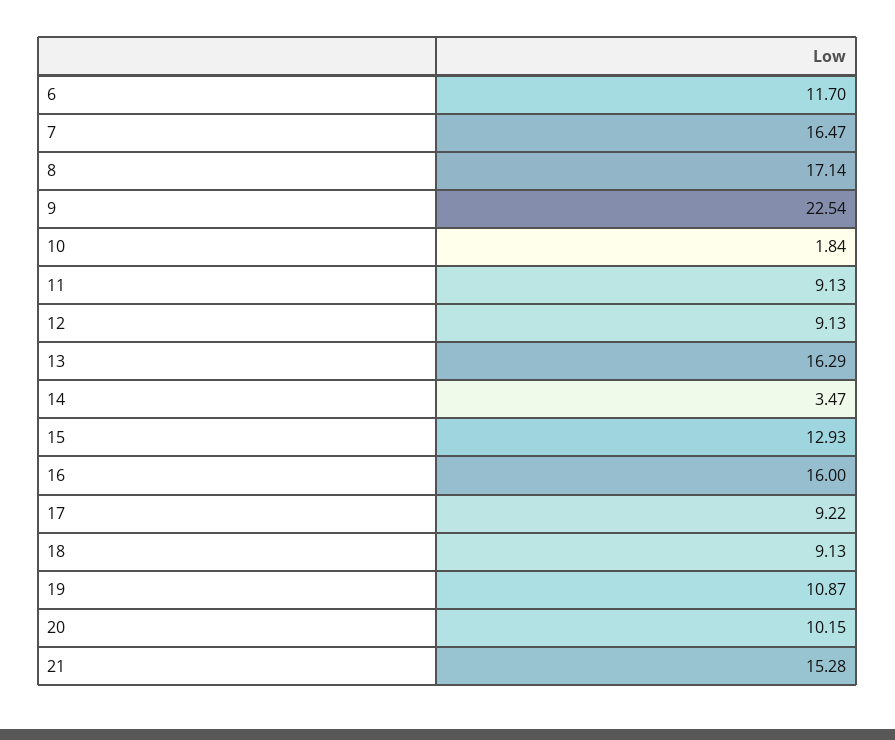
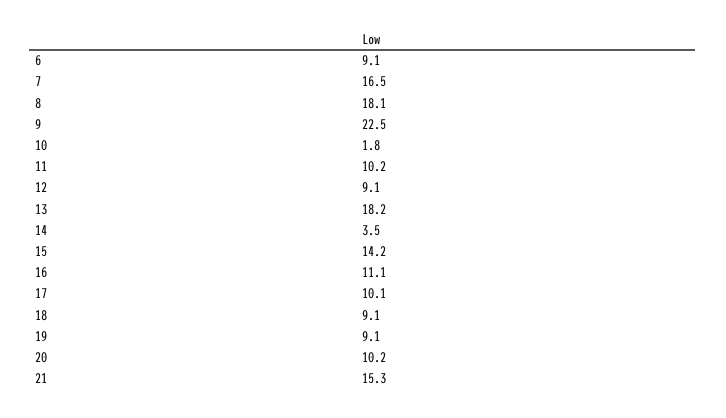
  {
-   "6": 11.7,
+   "6": 9.1,
    "7": 16.47,
-   "8": 17.14,
+   "8": 18.1,
    "9": 22.54,
    "10": 1.84,
-   "11": 9.13,
+   "11": 10.2,
    "12": 9.13,
-   "13": 16.29,
+   "13": 18.2,
    "14": 3.47,
-   "15": 12.93,
+   "15": 14.2,
-   "16": 16,
+   "16": 11.1,
-   "17": 9.22,
+   "17": 10.1,
    "18": 9.13,
-   "19": 10.87,
+   "19": 9.1,
    "20": 10.15,
    "21": 15.28
  }

